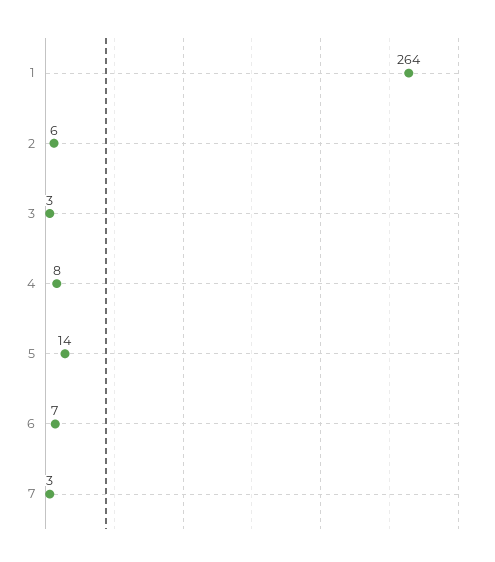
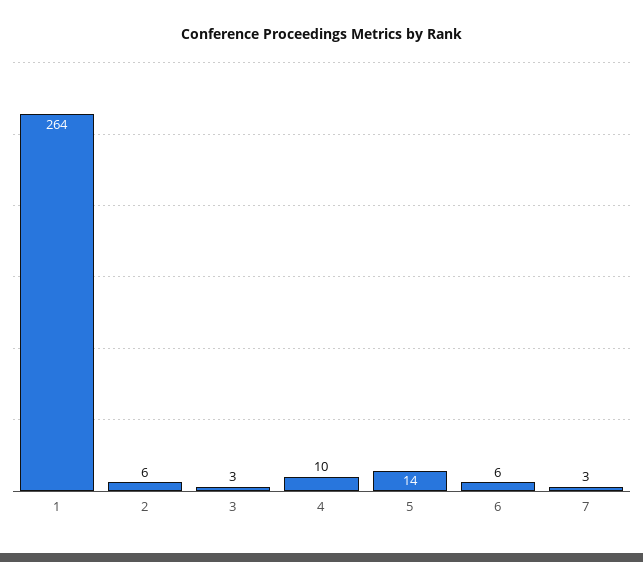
  {
    "1": 264,
    "2": 6,
    "3": 3,
-   "4": 8,
+   "4": 10,
    "5": 14,
-   "6": 7,
+   "6": 6,
    "7": 3
  }

